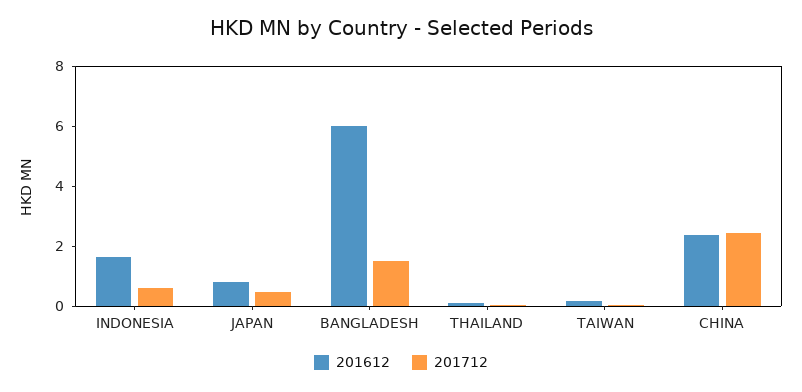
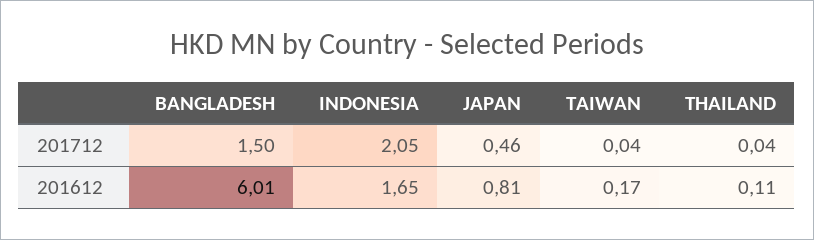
  {
    "201612": {
      "INDONESIA": 1.65,
      "JAPAN": 0.81,
      "BANGLADESH": 6.01,
      "THAILAND": 0.11,
-     "TAIWAN": 0.17,
+     "TAIWAN": 0.17
-     "CHINA": 2.5
    },
    "201712": {
-     "INDONESIA": 0.5,
+     "INDONESIA": 2.05,
      "JAPAN": 0.46,
      "BANGLADESH": 1.5,
      "THAILAND": 0.04,
-     "TAIWAN": 0.04,
+     "TAIWAN": 0.04
-     "CHINA": 2.5
    }
  }

